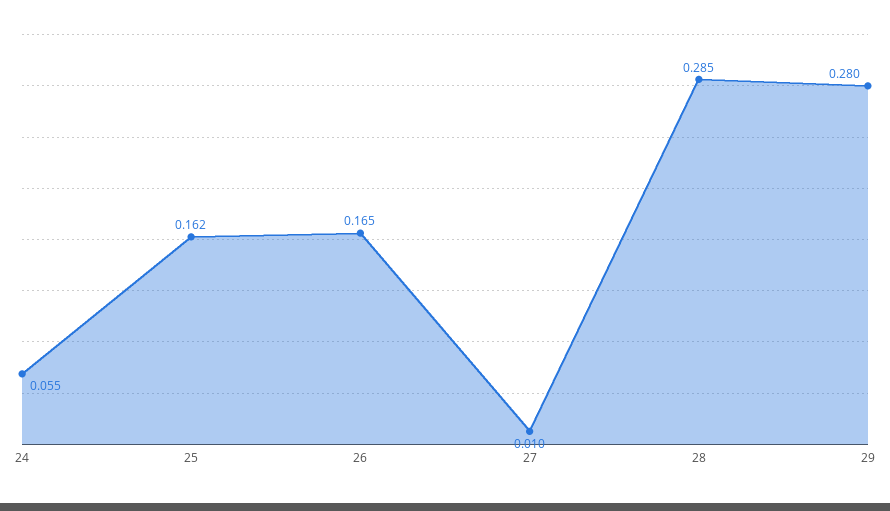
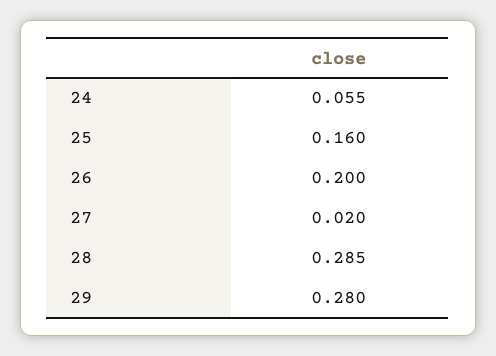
  {
    "24": 0.055,
-   "25": 0.162,
+   "25": 0.16,
-   "26": 0.165,
+   "26": 0.2,
-   "27": 0.01,
+   "27": 0.02,
    "28": 0.285,
    "29": 0.28
  }

